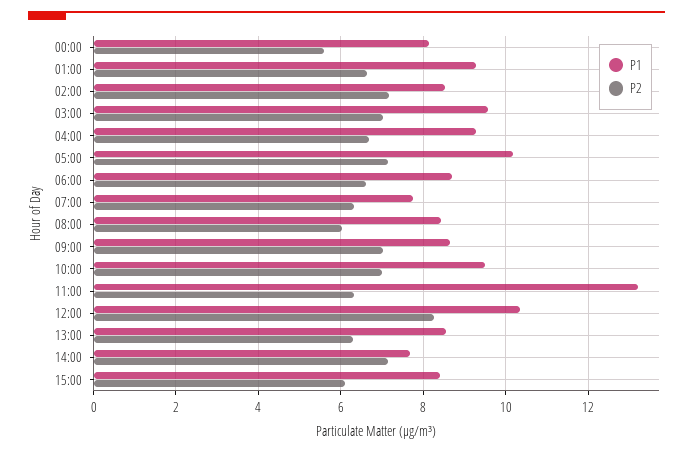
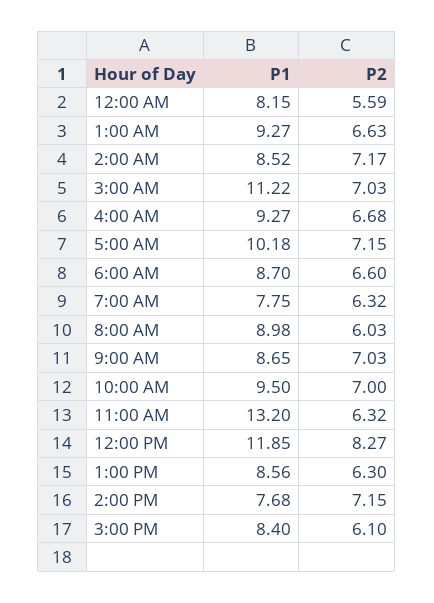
  {
    "P1": {
      "00:00": 8.15,
      "01:00": 9.27,
      "02:00": 8.52,
-     "03:00": 9.6,
+     "03:00": 11.22,
      "04:00": 9.27,
      "05:00": 10.18,
      "06:00": 8.7,
      "07:00": 7.75,
-     "08:00": 8.4,
+     "08:00": 8.98,
      "09:00": 8.65,
      "10:00": 9.5,
      "11:00": 13.2,
-     "12:00": 10.4,
+     "12:00": 11.85,
      "13:00": 8.56,
      "14:00": 7.68,
      "15:00": 8.4
    },
    "P2": {
      "00:00": 5.59,
      "01:00": 6.63,
      "02:00": 7.17,
      "03:00": 7.03,
      "04:00": 6.68,
      "05:00": 7.15,
      "06:00": 6.6,
      "07:00": 6.32,
      "08:00": 6.03,
      "09:00": 7.03,
      "10:00": 7,
      "11:00": 6.32,
      "12:00": 8.27,
      "13:00": 6.3,
      "14:00": 7.15,
      "15:00": 6.1
    }
  }

